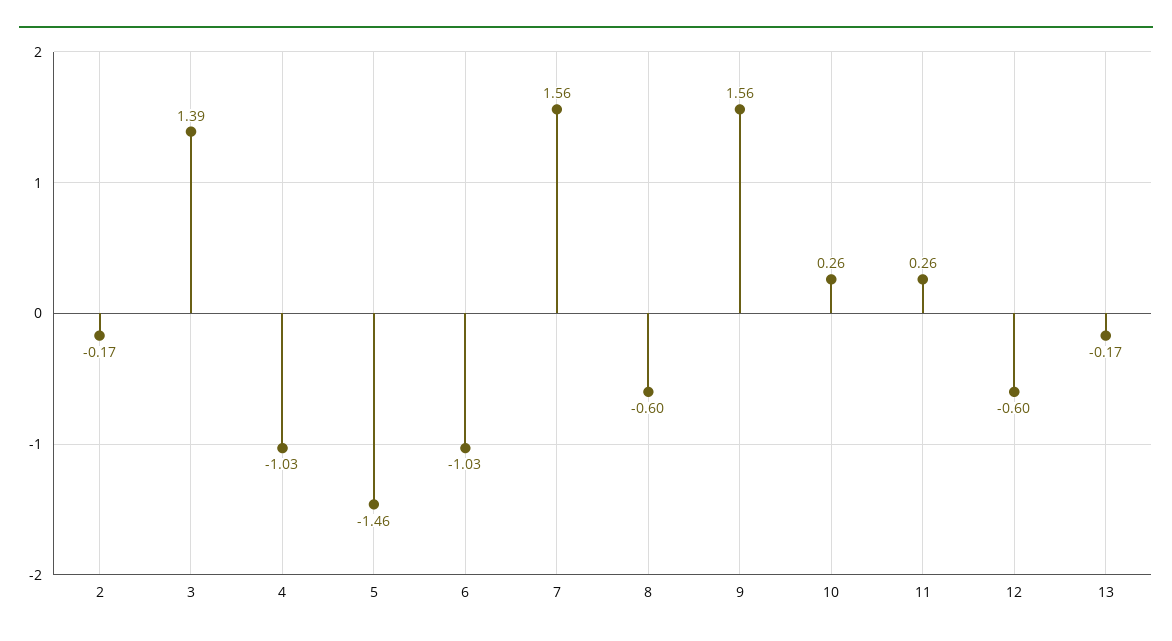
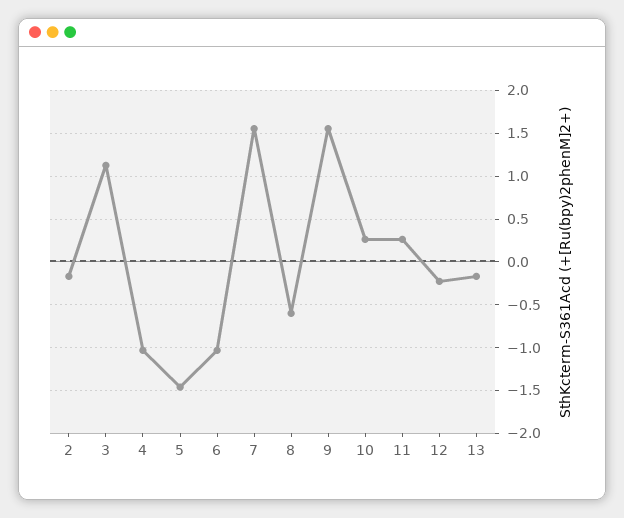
  {
    "2": -0.17,
-   "3": 1.39,
+   "3": 1.1,
    "4": -1.03,
    "5": -1.46,
    "6": -1.03,
    "7": 1.56,
    "8": -0.6,
    "9": 1.56,
    "10": 0.26,
    "11": 0.26,
-   "12": -0.6,
+   "12": -0.2,
    "13": -0.17
  }

